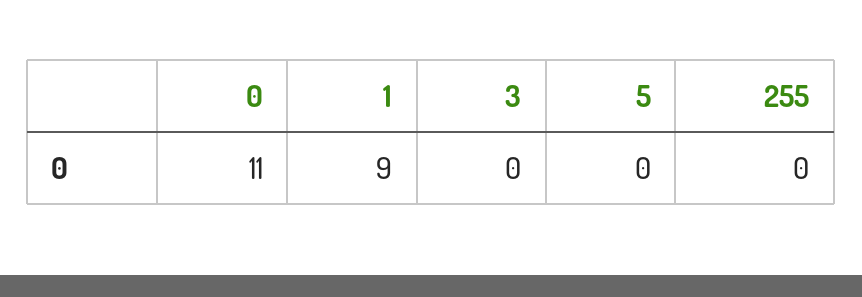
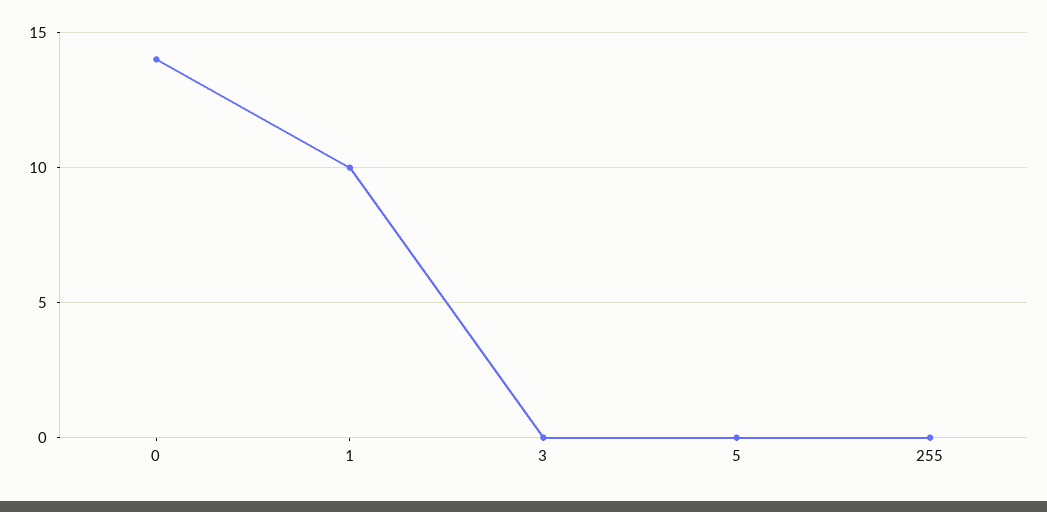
  {
-   "0": 11,
+   "0": 14,
-   "1": 9,
+   "1": 10,
    "3": 0,
    "5": 0,
    "255": 0
  }

